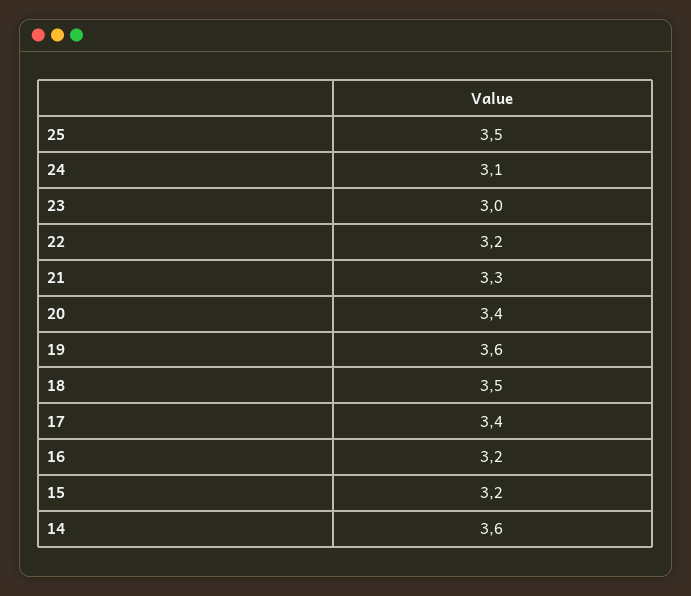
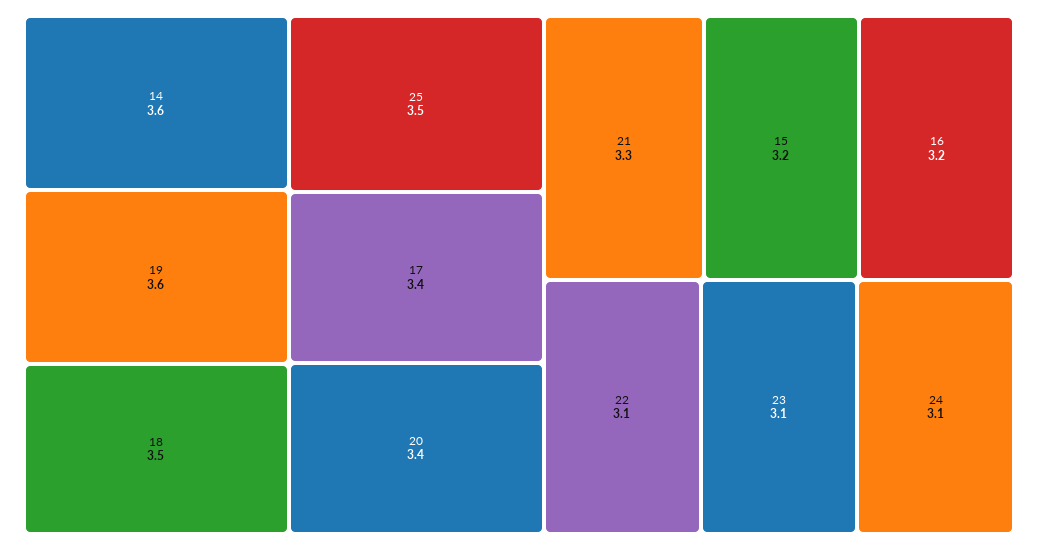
  {
    "25": 3.5,
    "24": 3.1,
-   "23": 3,
+   "23": 3.1,
-   "22": 3.2,
+   "22": 3.1,
    "21": 3.3,
    "20": 3.4,
    "19": 3.6,
    "18": 3.5,
    "17": 3.4,
    "16": 3.2,
    "15": 3.2,
    "14": 3.6
  }

